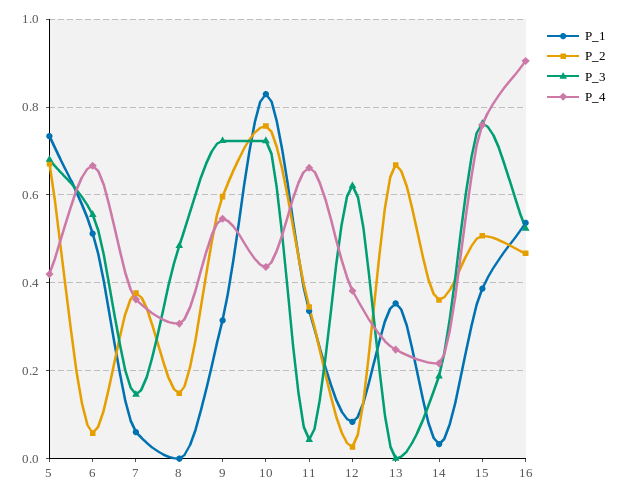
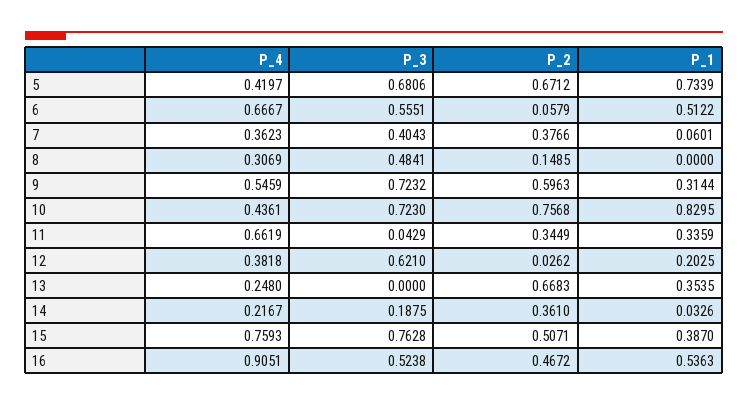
  {
    "P_1": {
      "5": 0.7339,
      "6": 0.5122,
      "7": 0.0601,
      "8": 0,
      "9": 0.3144,
      "10": 0.8295,
      "11": 0.3359,
-     "12": 0.08,
+     "12": 0.2025,
      "13": 0.3535,
      "14": 0.0326,
      "15": 0.387,
      "16": 0.5363
    },
    "P_2": {
      "5": 0.6712,
      "6": 0.0579,
      "7": 0.3766,
      "8": 0.1485,
      "9": 0.5963,
      "10": 0.7568,
      "11": 0.3449,
      "12": 0.0262,
      "13": 0.6683,
      "14": 0.361,
      "15": 0.5071,
      "16": 0.4672
    },
    "P_3": {
      "5": 0.6806,
      "6": 0.5551,
-     "7": 0.14,
+     "7": 0.4043,
      "8": 0.4841,
      "9": 0.7232,
      "10": 0.723,
      "11": 0.0429,
      "12": 0.621,
      "13": 0,
      "14": 0.1875,
      "15": 0.7628,
      "16": 0.5238
    },
    "P_4": {
      "5": 0.4197,
      "6": 0.6667,
      "7": 0.3623,
      "8": 0.3069,
      "9": 0.5459,
      "10": 0.4361,
      "11": 0.6619,
      "12": 0.3818,
      "13": 0.248,
      "14": 0.2167,
      "15": 0.7593,
      "16": 0.9051
    }
  }

